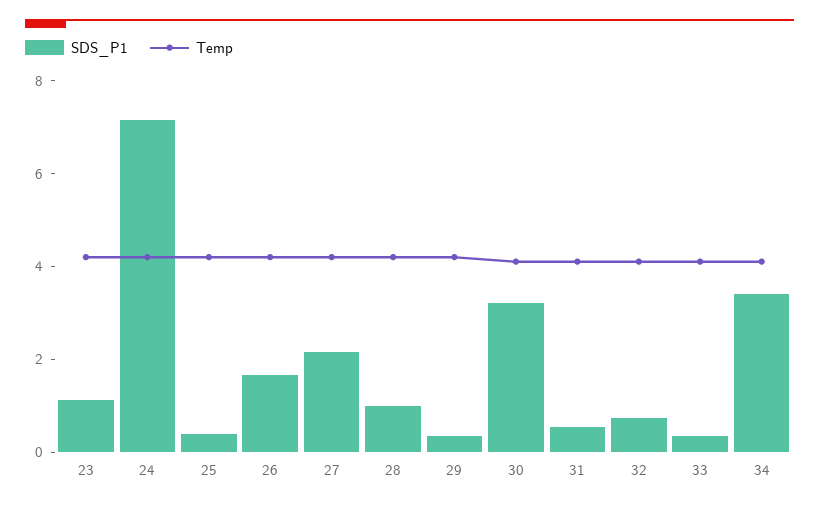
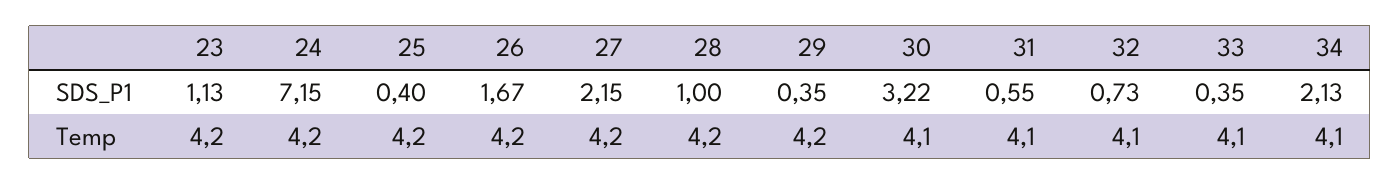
  {
    "SDS_P1": {
      "23": 1.13,
      "24": 7.15,
      "25": 0.4,
      "26": 1.67,
      "27": 2.15,
      "28": 1,
      "29": 0.35,
      "30": 3.22,
      "31": 0.55,
      "32": 0.73,
      "33": 0.35,
-     "34": 3.5
+     "34": 2.13
    },
    "Temp": {
      "23": 4.2,
      "24": 4.2,
      "25": 4.2,
      "26": 4.2,
      "27": 4.2,
      "28": 4.2,
      "29": 4.2,
      "30": 4.1,
      "31": 4.1,
      "32": 4.1,
      "33": 4.1,
      "34": 4.1
    }
  }

